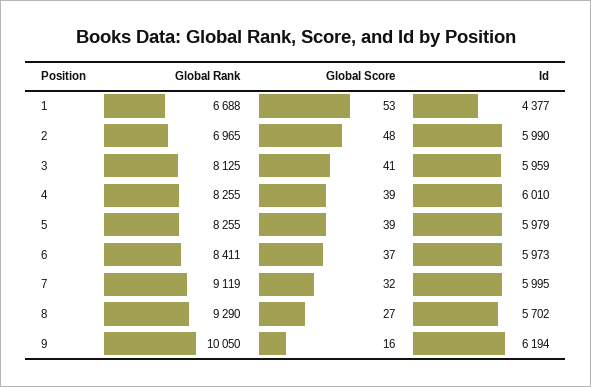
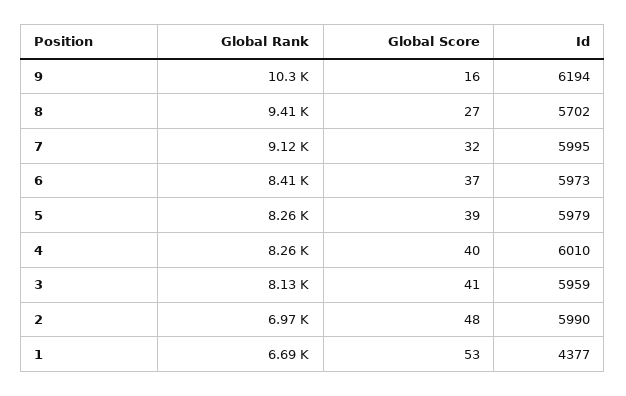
  {
    "Global Rank": {
      "1": 6688,
      "2": 6965,
      "3": 8125,
      "4": 8255,
      "5": 8255,
      "6": 8411,
      "7": 9119,
-     "8": 9290,
+     "8": 9410,
-     "9": 10050
+     "9": 10300
    },
    "Global Score": {
      "1": 53,
      "2": 48,
      "3": 41,
-     "4": 39,
+     "4": 40,
      "5": 39,
      "6": 37,
      "7": 32,
      "8": 27,
      "9": 16
    },
    "Id": {
      "1": 4377,
      "2": 5990,
      "3": 5959,
      "4": 6010,
      "5": 5979,
      "6": 5973,
      "7": 5995,
      "8": 5702,
      "9": 6194
    }
  }

